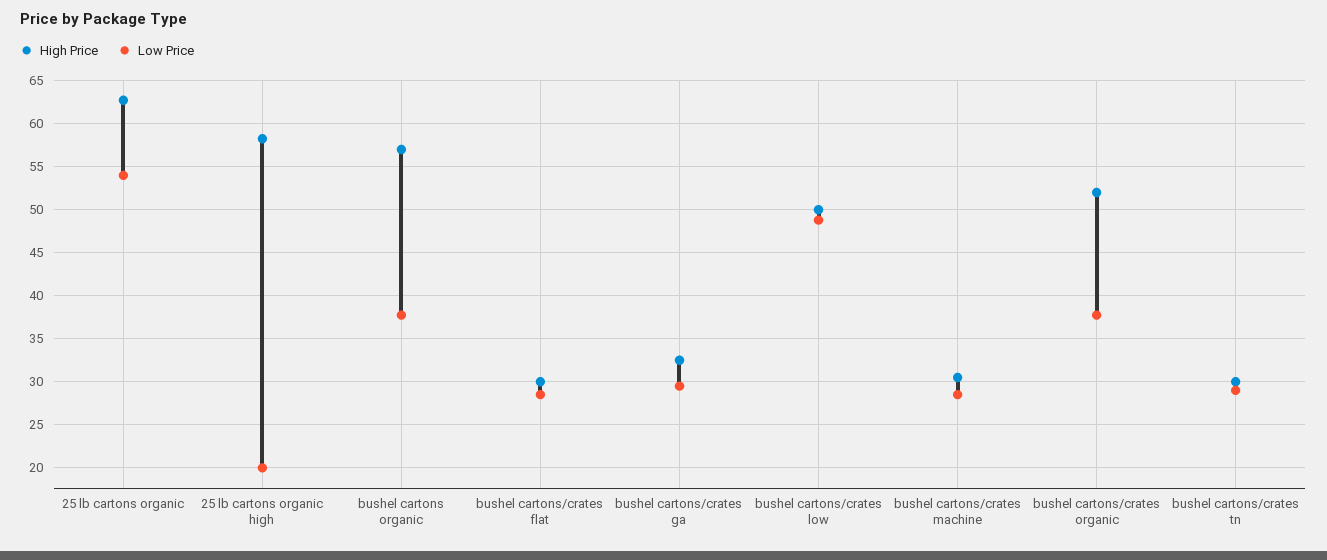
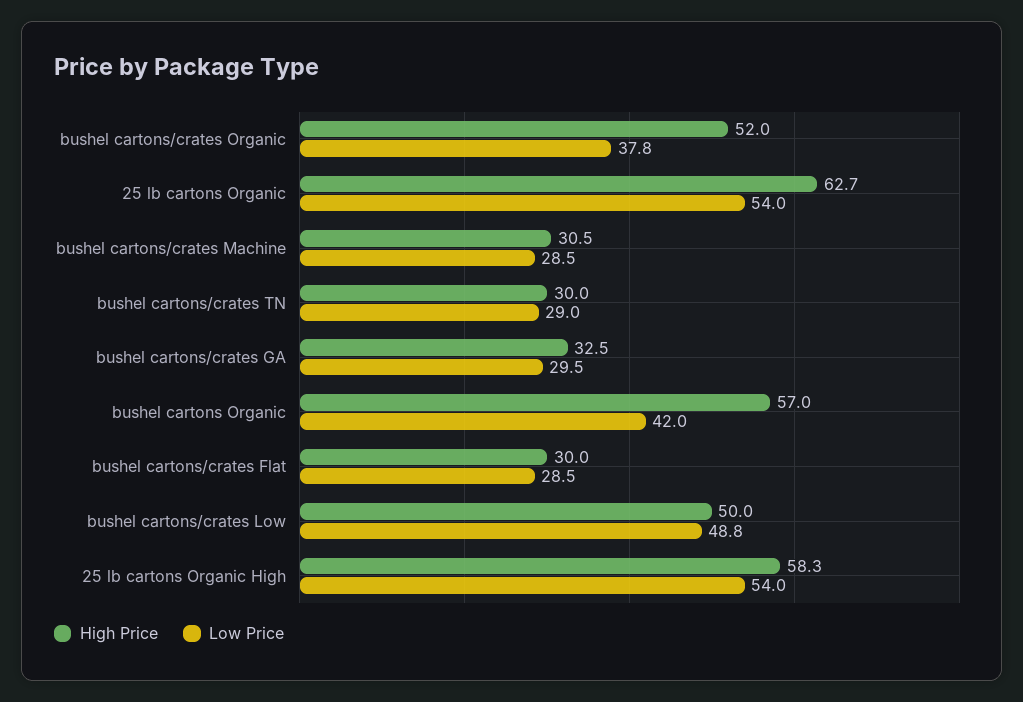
  {
    "High Price": {
      "25 lb cartons organic": 62.7,
      "25 lb cartons organic high": 58.3,
      "bushel cartons organic": 57,
      "bushel cartons/crates flat": 30,
      "bushel cartons/crates ga": 32.5,
      "bushel cartons/crates low": 50,
      "bushel cartons/crates machine": 30.5,
      "bushel cartons/crates organic": 52,
      "bushel cartons/crates tn": 30
    },
    "Low Price": {
      "25 lb cartons organic": 54,
-     "25 lb cartons organic high": 20,
+     "25 lb cartons organic high": 54,
-     "bushel cartons organic": 38,
+     "bushel cartons organic": 42,
      "bushel cartons/crates flat": 28.5,
      "bushel cartons/crates ga": 29.5,
      "bushel cartons/crates low": 48.8,
      "bushel cartons/crates machine": 28.5,
      "bushel cartons/crates organic": 37.8,
      "bushel cartons/crates tn": 29
    }
  }

